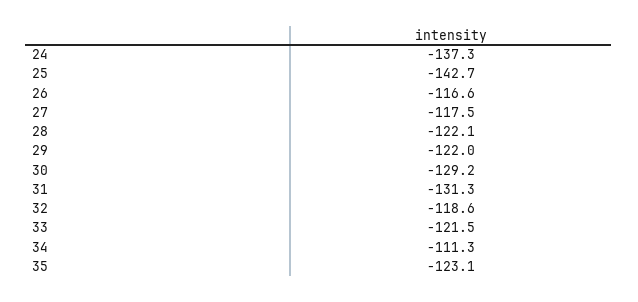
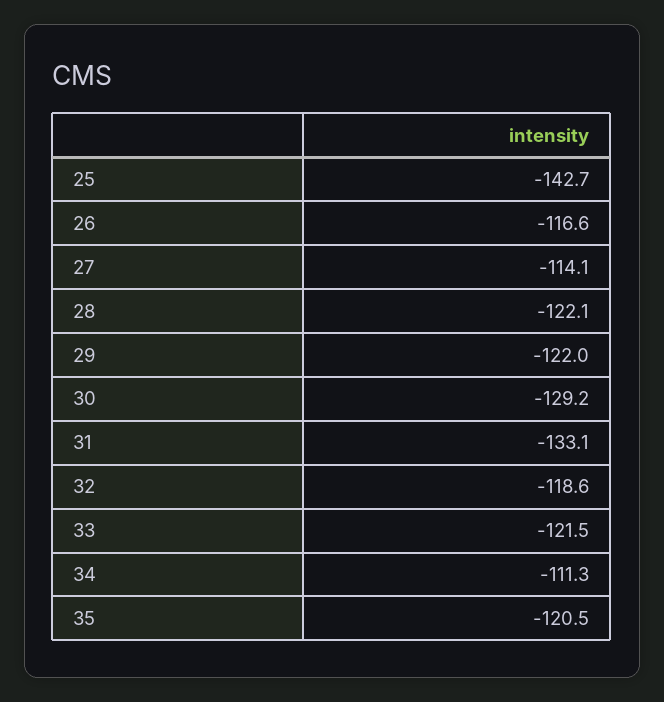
  {
-   "24": -137.3,
    "25": -142.7,
    "26": -116.6,
-   "27": -117.5,
+   "27": -114.1,
    "28": -122.1,
    "29": -122,
    "30": -129.2,
-   "31": -131.3,
+   "31": -133.1,
    "32": -118.6,
    "33": -121.5,
    "34": -111.3,
-   "35": -123.1
+   "35": -120.5
  }

